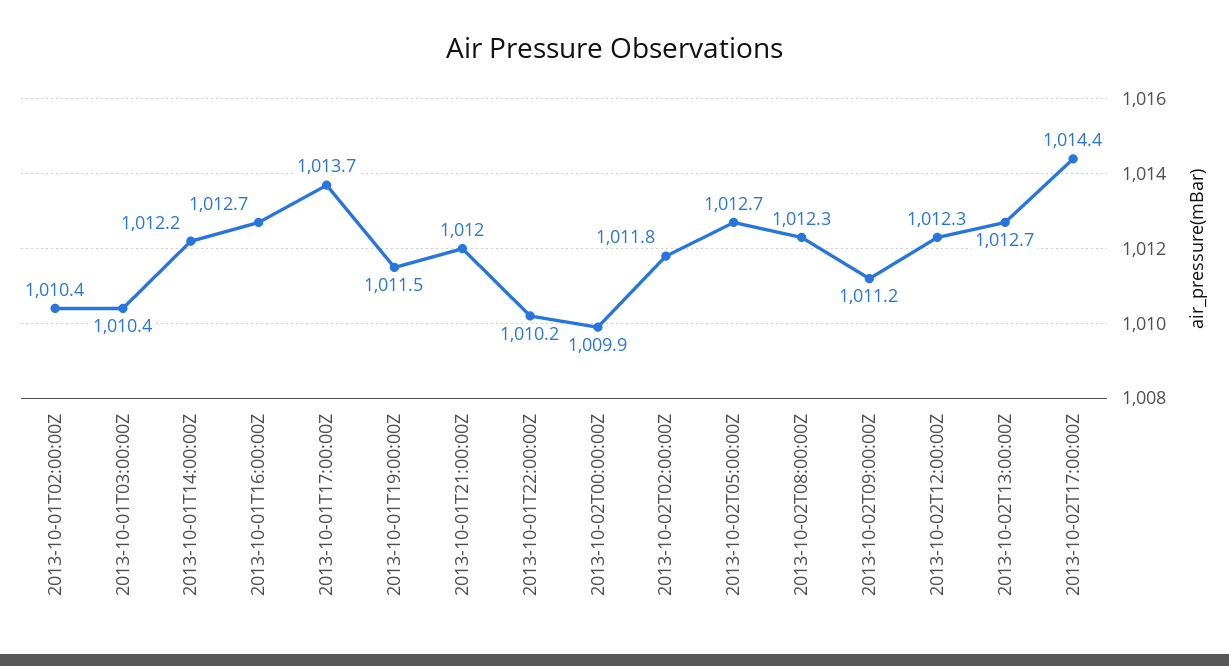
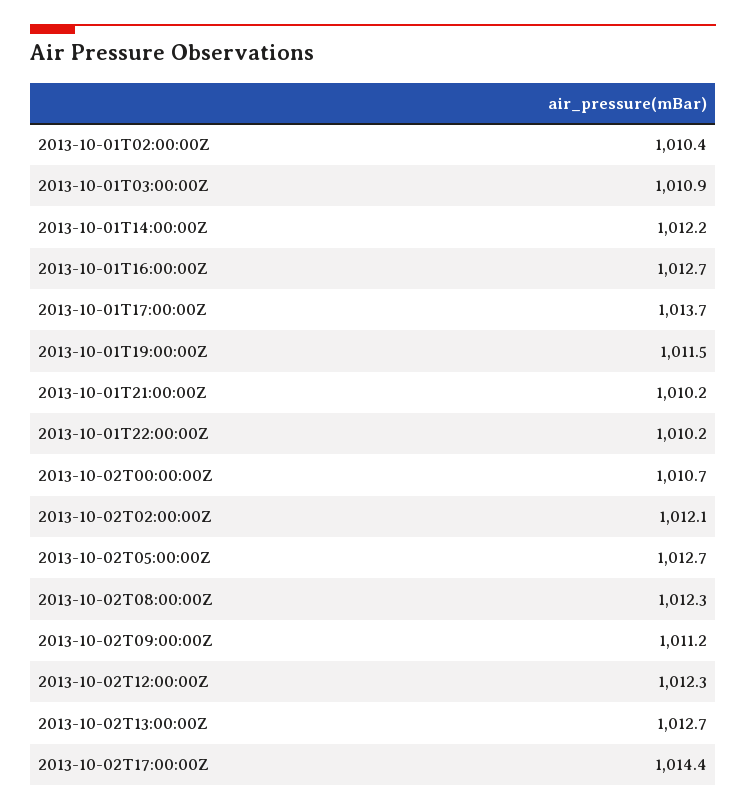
  {
    "2013-10-01T02:00:00Z": 1010.4,
-   "2013-10-01T03:00:00Z": 1010.4,
+   "2013-10-01T03:00:00Z": 1010.9,
    "2013-10-01T14:00:00Z": 1012.2,
    "2013-10-01T16:00:00Z": 1012.7,
    "2013-10-01T17:00:00Z": 1013.7,
    "2013-10-01T19:00:00Z": 1011.5,
-   "2013-10-01T21:00:00Z": 1012,
+   "2013-10-01T21:00:00Z": 1010.2,
    "2013-10-01T22:00:00Z": 1010.2,
-   "2013-10-02T00:00:00Z": 1009.9,
+   "2013-10-02T00:00:00Z": 1010.7,
-   "2013-10-02T02:00:00Z": 1011.8,
+   "2013-10-02T02:00:00Z": 1012.1,
    "2013-10-02T05:00:00Z": 1012.7,
    "2013-10-02T08:00:00Z": 1012.3,
    "2013-10-02T09:00:00Z": 1011.2,
    "2013-10-02T12:00:00Z": 1012.3,
    "2013-10-02T13:00:00Z": 1012.7,
    "2013-10-02T17:00:00Z": 1014.4
  }

